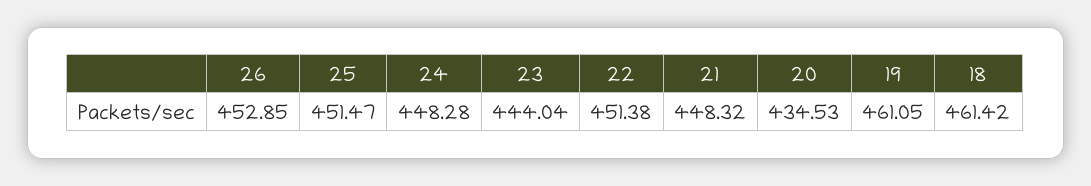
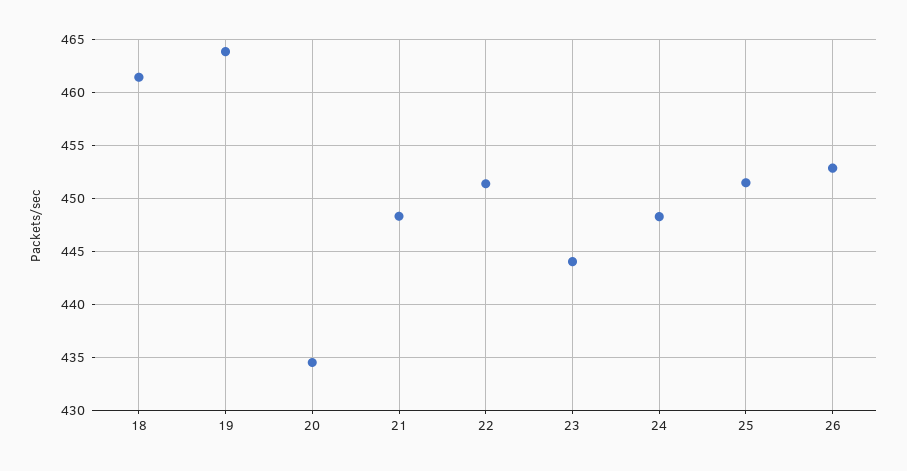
  {
    "26": 452.85,
    "25": 451.47,
    "24": 448.28,
    "23": 444.04,
    "22": 451.38,
    "21": 448.32,
    "20": 434.53,
-   "19": 461.05,
+   "19": 464,
    "18": 461.42
  }

